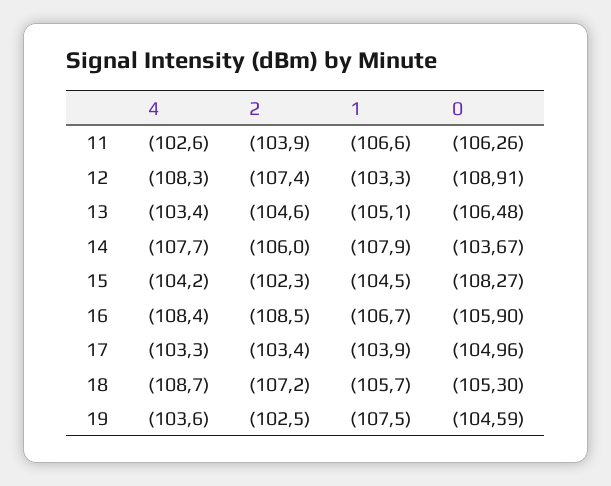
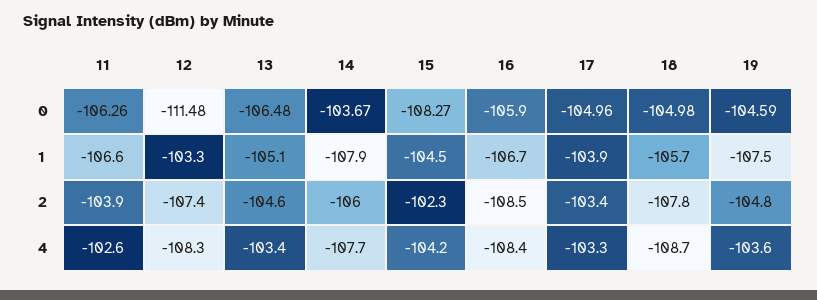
  {
    "4": {
      "11": -102.6,
      "12": -108.3,
      "13": -103.4,
      "14": -107.7,
      "15": -104.2,
      "16": -108.4,
      "17": -103.3,
      "18": -108.7,
      "19": -103.6
    },
    "2": {
      "11": -103.9,
      "12": -107.4,
      "13": -104.6,
      "14": -106,
      "15": -102.3,
      "16": -108.5,
      "17": -103.4,
-     "18": -107.2,
+     "18": -107.8,
-     "19": -102.5
+     "19": -104.8
    },
    "1": {
      "11": -106.6,
      "12": -103.3,
      "13": -105.1,
      "14": -107.9,
      "15": -104.5,
      "16": -106.7,
      "17": -103.9,
      "18": -105.7,
      "19": -107.5
    },
    "0": {
      "11": -106.26,
-     "12": -108.91,
+     "12": -111.48,
      "13": -106.48,
      "14": -103.67,
      "15": -108.27,
      "16": -105.9,
      "17": -104.96,
-     "18": -105.3,
+     "18": -104.98,
      "19": -104.59
    }
  }

